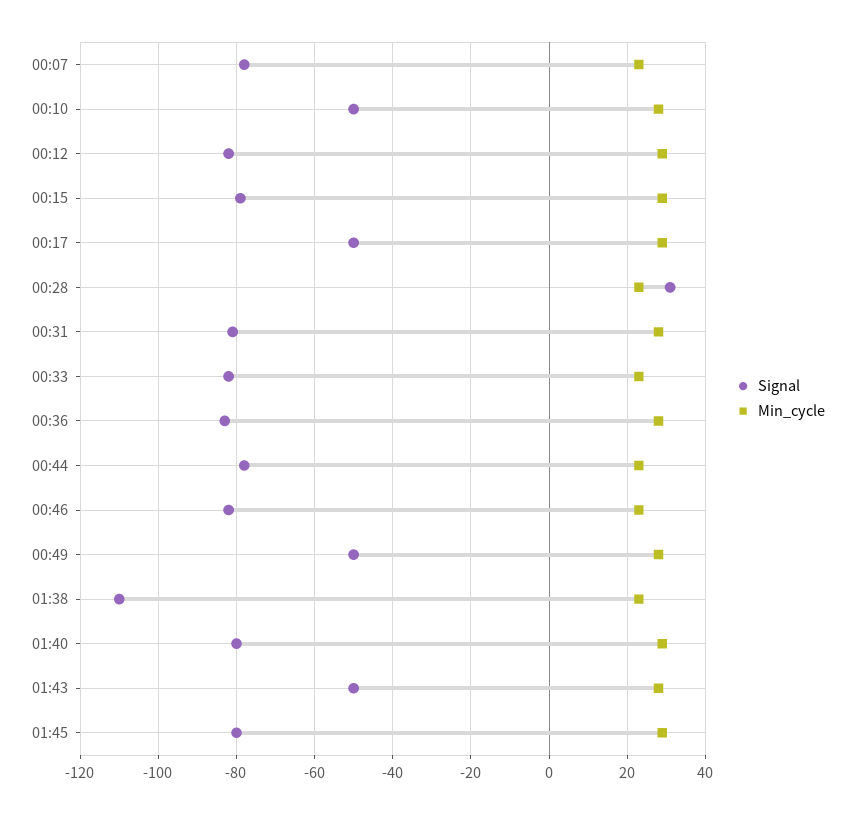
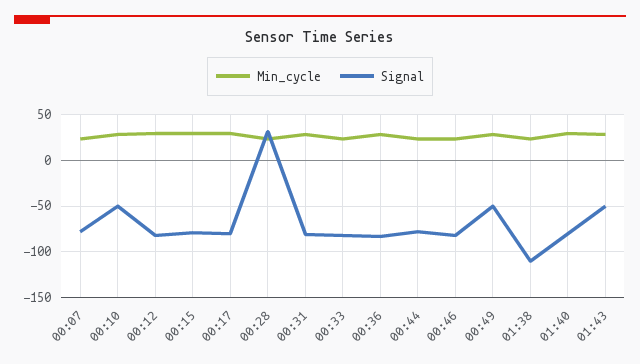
  {
    "Signal": {
      "00:07": -80,
      "00:10": -50,
      "00:12": -80,
      "00:15": -80,
-     "00:17": -50,
+     "00:17": -80,
      "00:28": 30,
      "00:31": -80,
      "00:33": -80,
      "00:36": -85,
      "00:44": -80,
      "00:46": -80,
      "00:49": -50,
      "01:38": -110,
      "01:40": -80,
-     "01:43": -50,
+     "01:43": -50
-     "01:45": -80
    },
    "Min_cycle": {
      "00:07": 25,
      "00:10": 30,
      "00:12": 30,
      "00:15": 30,
      "00:17": 30,
      "00:28": 25,
      "00:31": 30,
      "00:33": 25,
      "00:36": 30,
      "00:44": 25,
      "00:46": 25,
      "00:49": 30,
      "01:38": 25,
      "01:40": 30,
-     "01:43": 30,
+     "01:43": 30
-     "01:45": 30
    }
  }

